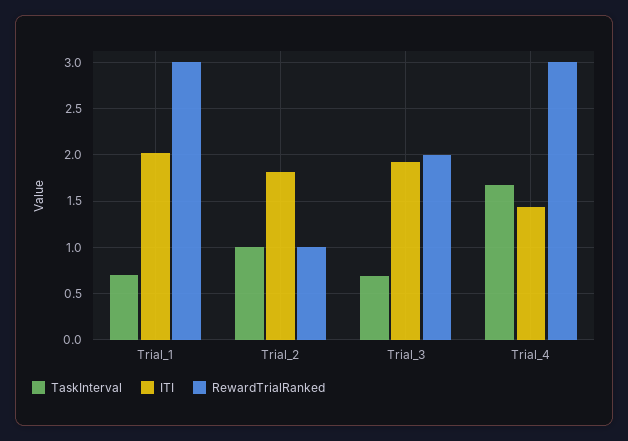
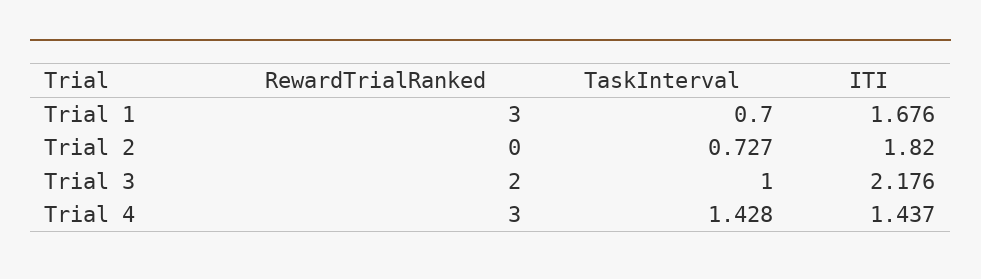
  {
    "TaskInterval": {
      "Trial_1": 0.7,
-     "Trial_2": 1,
+     "Trial_2": 0.727,
-     "Trial_3": 0.7,
+     "Trial_3": 1,
-     "Trial_4": 1.7
+     "Trial_4": 1.428
    },
    "ITI": {
-     "Trial_1": 2,
+     "Trial_1": 1.676,
      "Trial_2": 1.82,
-     "Trial_3": 1.9,
+     "Trial_3": 2.176,
      "Trial_4": 1.437
    },
    "RewardTrialRanked": {
      "Trial_1": 3,
-     "Trial_2": 1,
+     "Trial_2": 0,
      "Trial_3": 2,
      "Trial_4": 3
    }
  }

